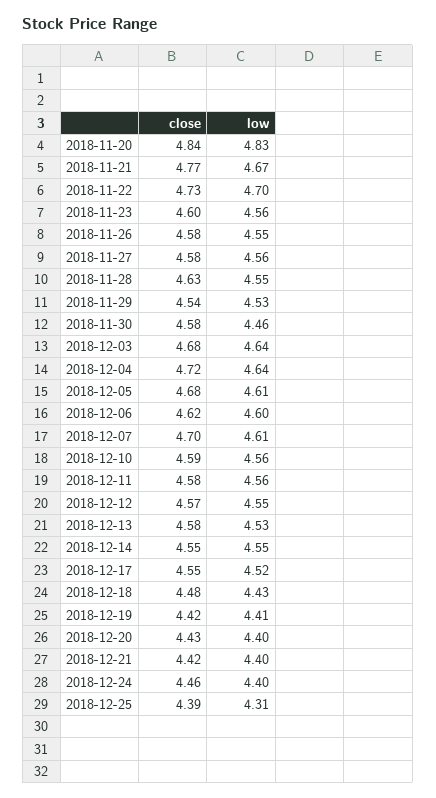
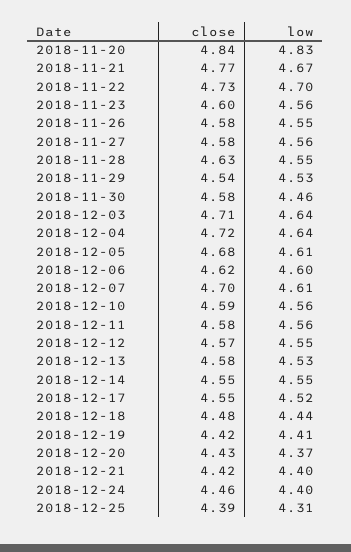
  {
    "close": {
      "2018-11-20": 4.84,
      "2018-11-21": 4.77,
      "2018-11-22": 4.73,
      "2018-11-23": 4.6,
      "2018-11-26": 4.58,
      "2018-11-27": 4.58,
      "2018-11-28": 4.63,
      "2018-11-29": 4.54,
      "2018-11-30": 4.58,
-     "2018-12-03": 4.68,
+     "2018-12-03": 4.71,
      "2018-12-04": 4.72,
      "2018-12-05": 4.68,
      "2018-12-06": 4.62,
      "2018-12-07": 4.7,
      "2018-12-10": 4.59,
      "2018-12-11": 4.58,
      "2018-12-12": 4.57,
      "2018-12-13": 4.58,
      "2018-12-14": 4.55,
      "2018-12-17": 4.55,
      "2018-12-18": 4.48,
      "2018-12-19": 4.42,
      "2018-12-20": 4.43,
      "2018-12-21": 4.42,
      "2018-12-24": 4.46,
      "2018-12-25": 4.39
    },
    "low": {
      "2018-11-20": 4.83,
      "2018-11-21": 4.67,
      "2018-11-22": 4.7,
      "2018-11-23": 4.56,
      "2018-11-26": 4.55,
      "2018-11-27": 4.56,
      "2018-11-28": 4.55,
      "2018-11-29": 4.53,
      "2018-11-30": 4.46,
      "2018-12-03": 4.64,
      "2018-12-04": 4.64,
      "2018-12-05": 4.61,
      "2018-12-06": 4.6,
      "2018-12-07": 4.61,
      "2018-12-10": 4.56,
      "2018-12-11": 4.56,
      "2018-12-12": 4.55,
      "2018-12-13": 4.53,
      "2018-12-14": 4.55,
      "2018-12-17": 4.52,
-     "2018-12-18": 4.43,
+     "2018-12-18": 4.44,
      "2018-12-19": 4.41,
-     "2018-12-20": 4.4,
+     "2018-12-20": 4.37,
      "2018-12-21": 4.4,
      "2018-12-24": 4.4,
      "2018-12-25": 4.31
    }
  }

